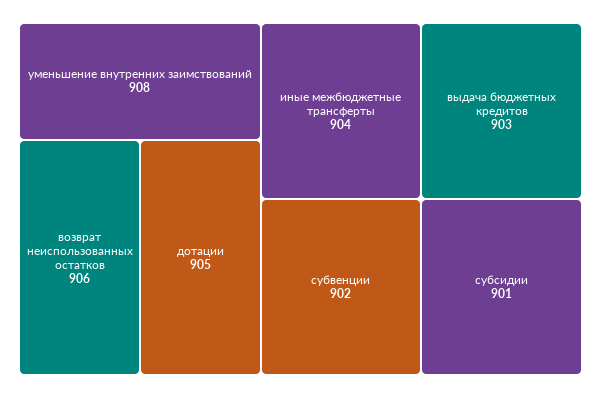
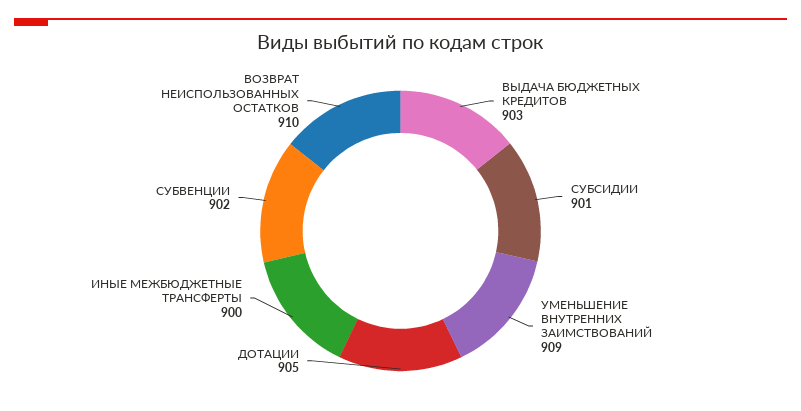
  {
-   "уменьшение внутренних заимствований": 908,
+   "уменьшение внутренних заимствований": 909,
-   "возврат неиспользованных остатков": 906,
+   "возврат неиспользованных остатков": 910,
    "дотации": 905,
-   "иные межбюджетные трансферты": 904,
+   "иные межбюджетные трансферты": 900,
    "выдача бюджетных кредитов": 903,
    "субвенции": 902,
    "субсидии": 901
  }

